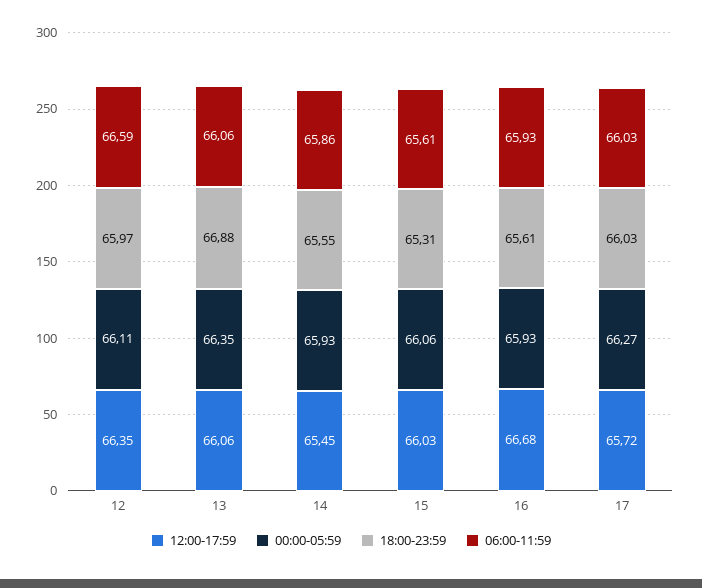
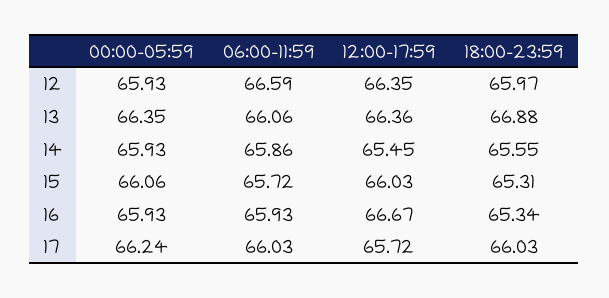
  {
    "12:00-17:59": {
      "12": 66.35,
-     "13": 66.06,
+     "13": 66.36,
      "14": 65.45,
      "15": 66.03,
-     "16": 66.68,
+     "16": 66.67,
      "17": 65.72
    },
    "00:00-05:59": {
-     "12": 66.11,
+     "12": 65.93,
      "13": 66.35,
      "14": 65.93,
      "15": 66.06,
      "16": 65.93,
-     "17": 66.27
+     "17": 66.24
    },
    "18:00-23:59": {
      "12": 65.97,
      "13": 66.88,
      "14": 65.55,
      "15": 65.31,
-     "16": 65.61,
+     "16": 65.34,
      "17": 66.03
    },
    "06:00-11:59": {
      "12": 66.59,
      "13": 66.06,
      "14": 65.86,
-     "15": 65.61,
+     "15": 65.72,
      "16": 65.93,
      "17": 66.03
    }
  }

